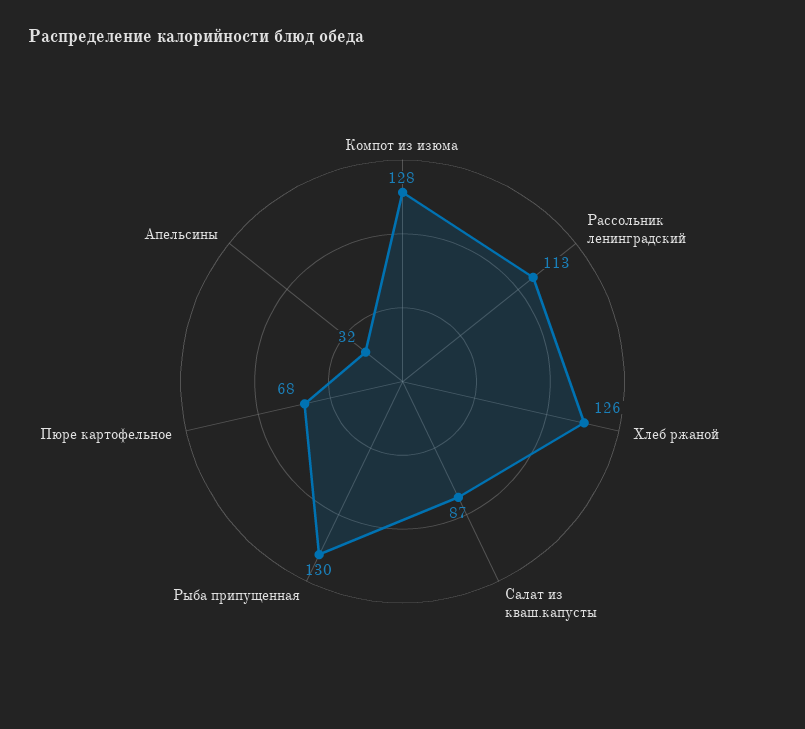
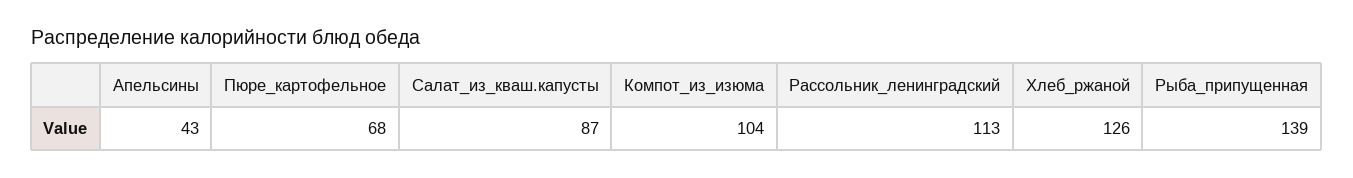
  {
-   "Компот из изюма": 128,
+   "Компот из изюма": 104,
    "Рассольник ленинградский": 113,
    "Хлеб ржаной": 126,
    "Салат из кваш.капусты": 87,
-   "Рыба припущенная": 130,
+   "Рыба припущенная": 139,
    "Пюре картофельное": 68,
-   "Апельсины": 32
+   "Апельсины": 43
  }

